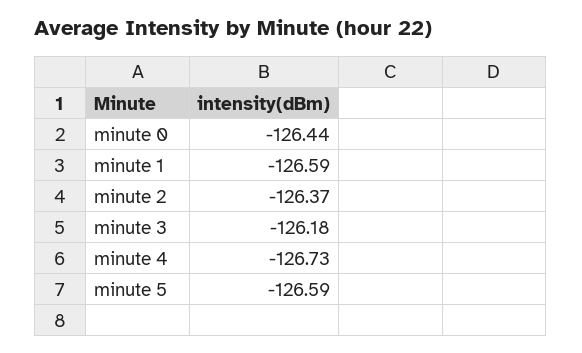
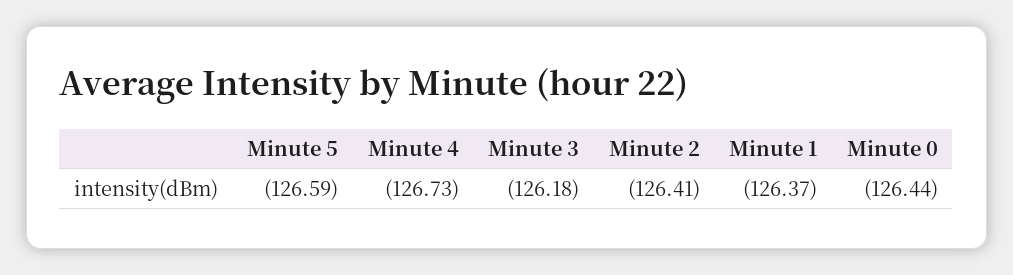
  {
    "minute 0": -126.44,
-   "minute 1": -126.59,
+   "minute 1": -126.37,
-   "minute 2": -126.37,
+   "minute 2": -126.41,
    "minute 3": -126.18,
    "minute 4": -126.73,
    "minute 5": -126.59
  }

